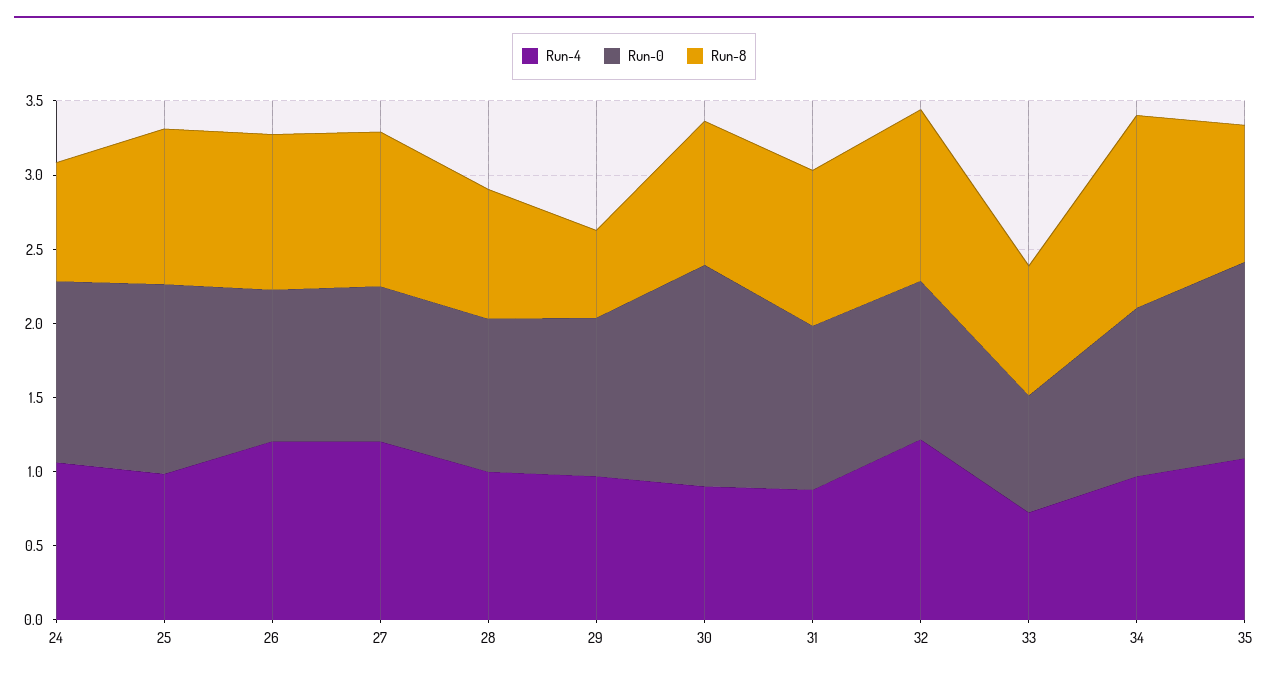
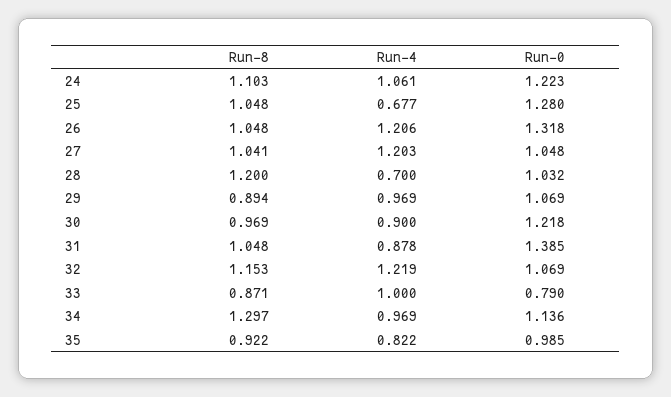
  {
    "Run-4": {
      "24": 1.061,
-     "25": 1,
+     "25": 0.677,
      "26": 1.206,
      "27": 1.203,
-     "28": 1,
+     "28": 0.7,
      "29": 0.969,
      "30": 0.9,
      "31": 0.878,
      "32": 1.219,
-     "33": 0.7,
+     "33": 1,
      "34": 0.969,
-     "35": 1.1
+     "35": 0.822
    },
    "Run-0": {
      "24": 1.223,
      "25": 1.28,
-     "26": 1,
+     "26": 1.318,
      "27": 1.048,
      "28": 1.032,
      "29": 1.069,
-     "30": 1.5,
+     "30": 1.218,
-     "31": 1.1,
+     "31": 1.385,
      "32": 1.069,
      "33": 0.79,
      "34": 1.136,
-     "35": 1.3
+     "35": 0.985
    },
    "Run-8": {
-     "24": 0.8,
+     "24": 1.103,
      "25": 1.048,
      "26": 1.048,
      "27": 1.041,
-     "28": 0.9,
+     "28": 1.2,
-     "29": 0.6,
+     "29": 0.894,
      "30": 0.969,
      "31": 1.048,
      "32": 1.153,
      "33": 0.871,
      "34": 1.297,
      "35": 0.922
    }
  }

